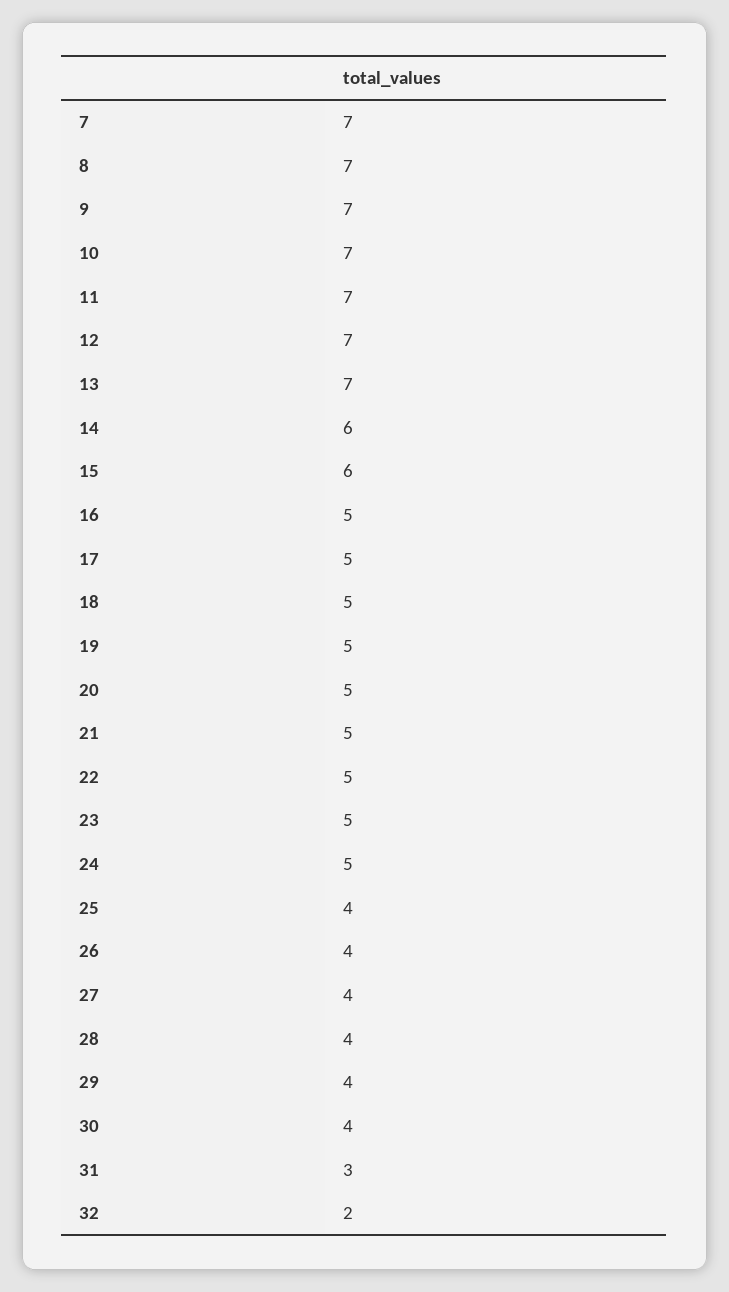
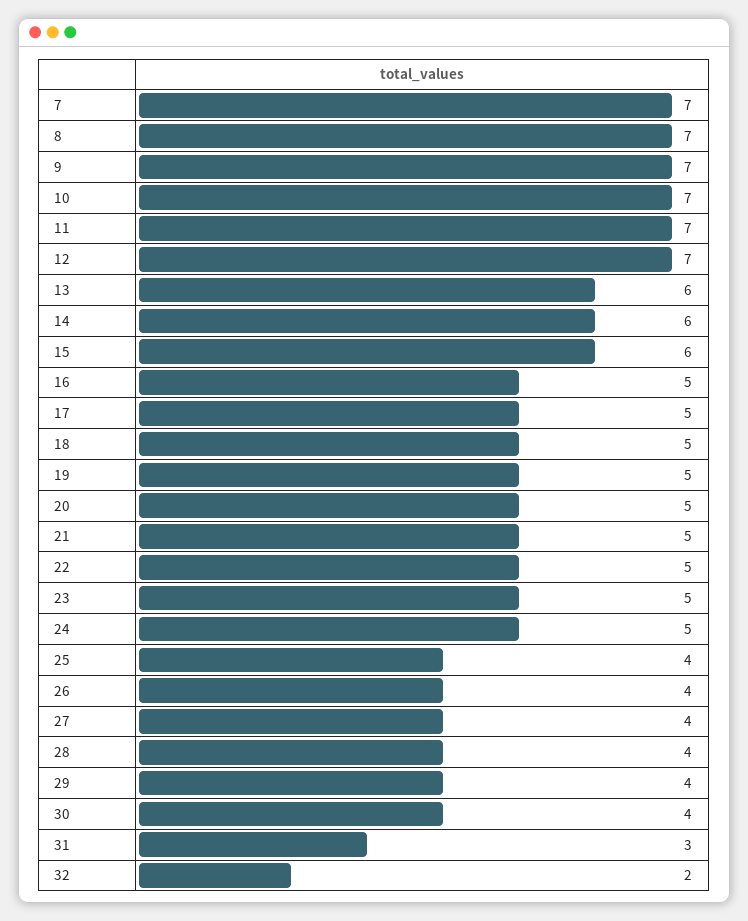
  {
    "7": 7,
    "8": 7,
    "9": 7,
    "10": 7,
    "11": 7,
    "12": 7,
-   "13": 7,
+   "13": 6,
    "14": 6,
    "15": 6,
    "16": 5,
    "17": 5,
    "18": 5,
    "19": 5,
    "20": 5,
    "21": 5,
    "22": 5,
    "23": 5,
    "24": 5,
    "25": 4,
    "26": 4,
    "27": 4,
    "28": 4,
    "29": 4,
    "30": 4,
    "31": 3,
    "32": 2
  }

